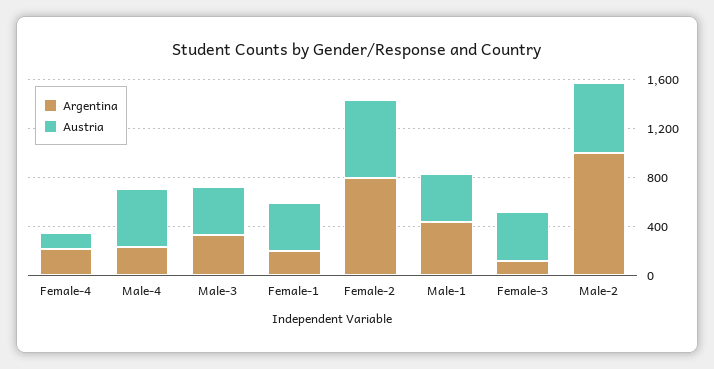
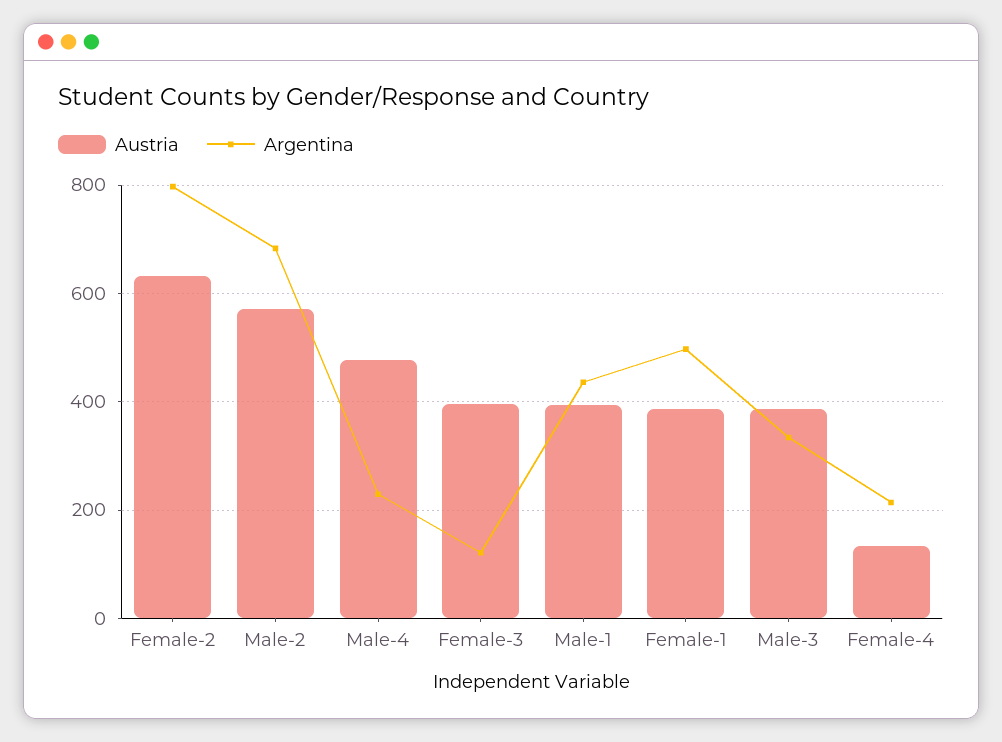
  {
    "Argentina": {
      "Female-4": 220,
      "Male-4": 220,
      "Male-3": 340,
-     "Female-1": 200,
+     "Female-1": 500,
      "Female-2": 800,
      "Male-1": 440,
      "Female-3": 120,
-     "Male-2": 1000
+     "Male-2": 680
    },
    "Austria": {
      "Female-4": 140,
      "Male-4": 480,
      "Male-3": 380,
      "Female-1": 380,
      "Female-2": 640,
      "Male-1": 400,
      "Female-3": 400,
      "Male-2": 580
    }
  }

